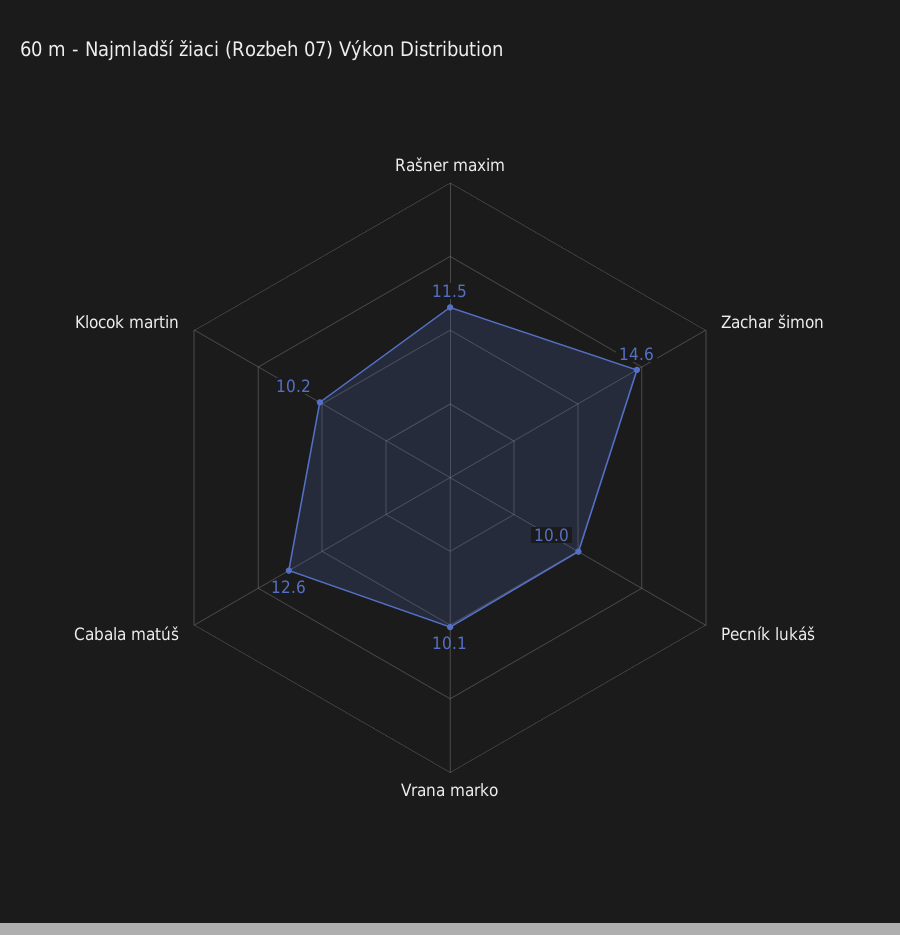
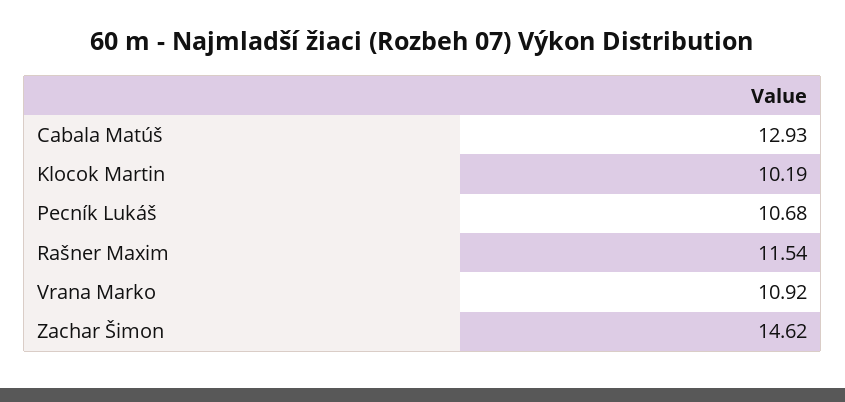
  {
    "Rašner maxim": 11.54,
    "Zachar šimon": 14.62,
-   "Pecník lukáš": 10,
+   "Pecník lukáš": 10.68,
-   "Vrana marko": 10.1,
+   "Vrana marko": 10.92,
-   "Cabala matúš": 12.6,
+   "Cabala matúš": 12.93,
    "Klocok martin": 10.19
  }

